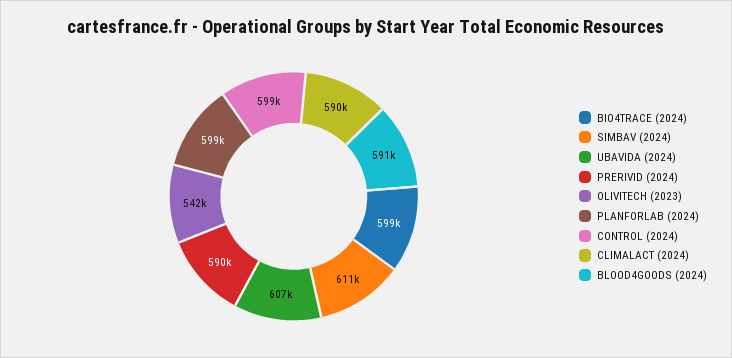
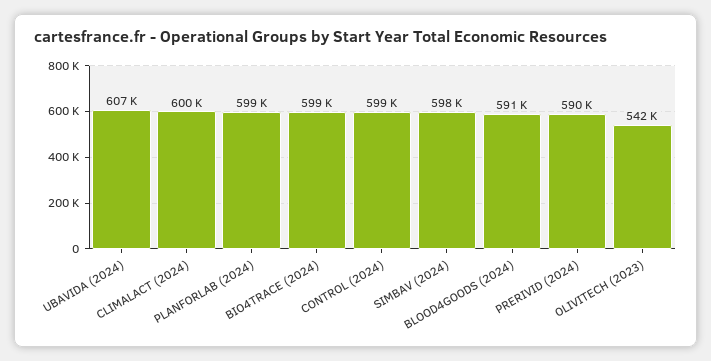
  {
    "BIO4TRACE (2024)": 599000,
-   "SIMBAV (2024)": 611000,
+   "SIMBAV (2024)": 598000,
    "UBAVIDA (2024)": 607000,
    "PRERIVID (2024)": 590000,
    "OLIVITECH (2023)": 542000,
    "PLANFORLAB (2024)": 599000,
    "CONTROL (2024)": 599000,
-   "CLIMALACT (2024)": 590000,
+   "CLIMALACT (2024)": 600000,
    "BLOOD4GOODS (2024)": 591000
  }

